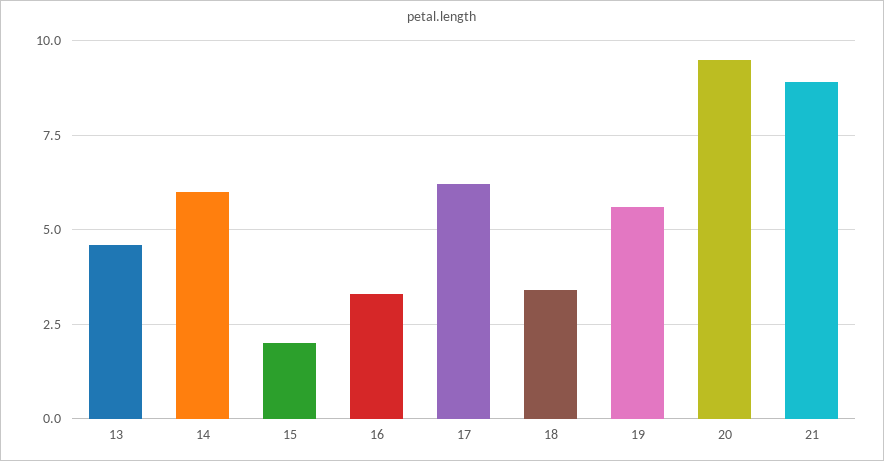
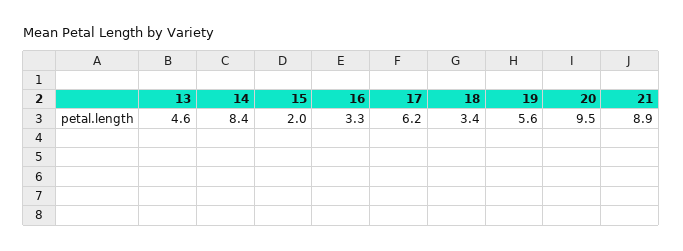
  {
    "13": 4.6,
-   "14": 6,
+   "14": 8.4,
    "15": 2,
    "16": 3.3,
    "17": 6.2,
    "18": 3.4,
    "19": 5.6,
    "20": 9.5,
    "21": 8.9
  }

